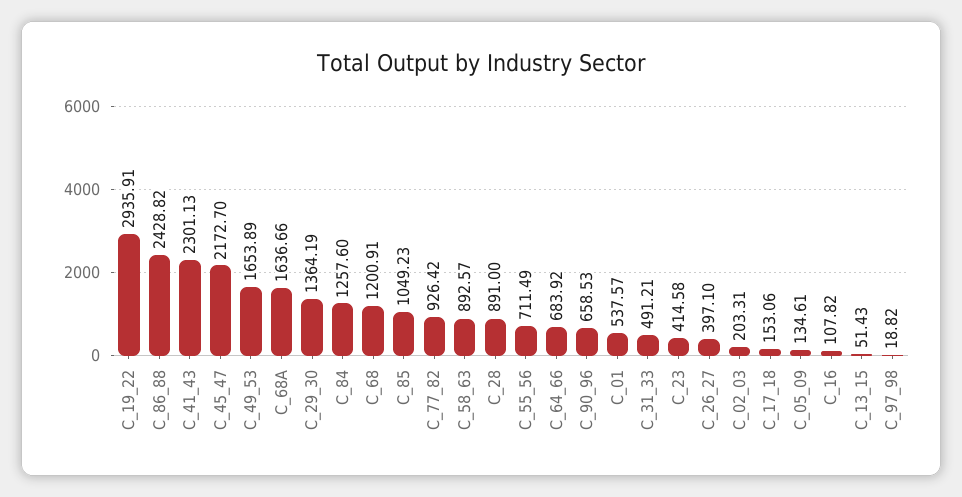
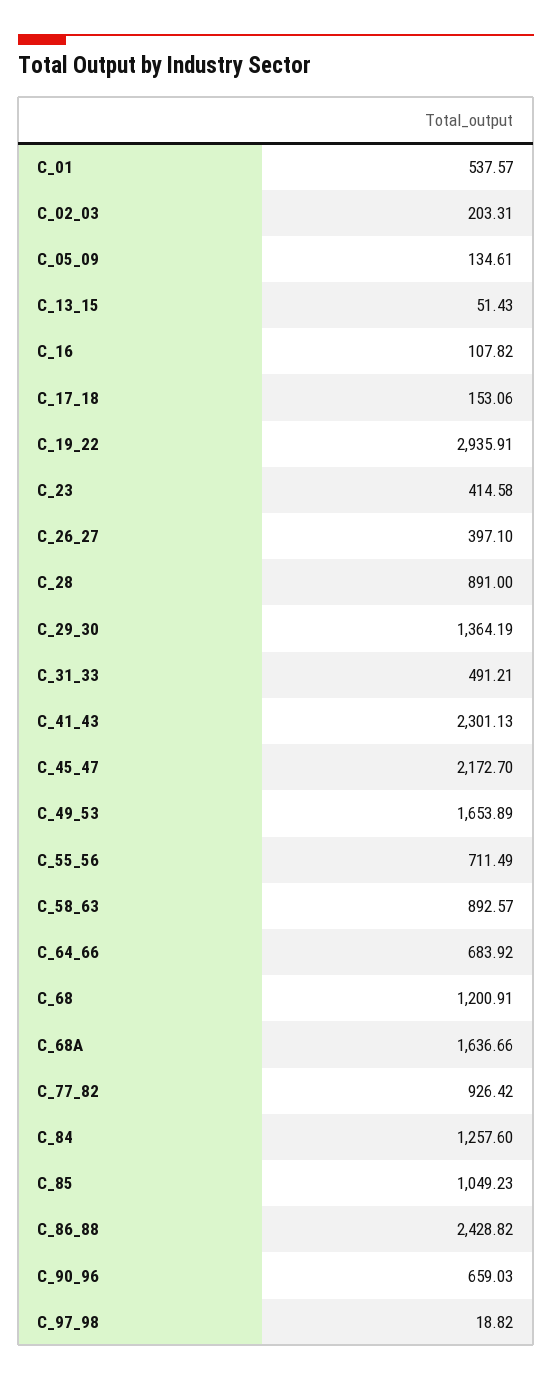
  {
    "C_19_22": 2935.91,
    "C_86_88": 2428.82,
    "C_41_43": 2301.13,
    "C_45_47": 2172.7,
    "C_49_53": 1653.89,
    "C_68A": 1636.66,
    "C_29_30": 1364.19,
    "C_84": 1257.6,
    "C_68": 1200.91,
    "C_85": 1049.23,
    "C_77_82": 926.42,
    "C_58_63": 892.57,
    "C_28": 891,
    "C_55_56": 711.49,
    "C_64_66": 683.92,
-   "C_90_96": 658.53,
+   "C_90_96": 659.03,
    "C_01": 537.57,
    "C_31_33": 491.21,
    "C_23": 414.58,
    "C_26_27": 397.1,
    "C_02_03": 203.31,
    "C_17_18": 153.06,
    "C_05_09": 134.61,
    "C_16": 107.82,
    "C_13_15": 51.43,
    "C_97_98": 18.82
  }

